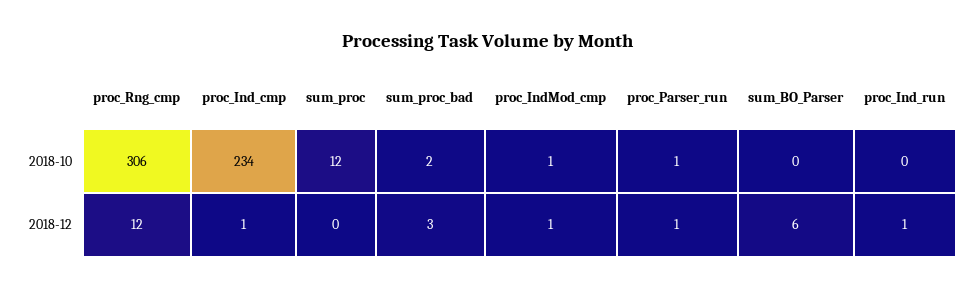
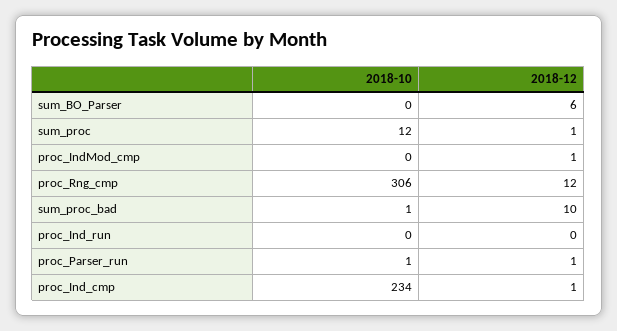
  {
    "proc_Rng_cmp": {
      "2018-10": 306,
      "2018-12": 12
    },
    "proc_Ind_cmp": {
      "2018-10": 234,
      "2018-12": 1
    },
    "sum_proc": {
      "2018-10": 12,
-     "2018-12": 0
+     "2018-12": 1
    },
    "sum_proc_bad": {
-     "2018-10": 2,
+     "2018-10": 1,
-     "2018-12": 3
+     "2018-12": 10
    },
    "proc_IndMod_cmp": {
-     "2018-10": 1,
+     "2018-10": 0,
      "2018-12": 1
    },
    "proc_Parser_run": {
      "2018-10": 1,
      "2018-12": 1
    },
    "sum_BO_Parser": {
      "2018-10": 0,
      "2018-12": 6
    },
    "proc_Ind_run": {
      "2018-10": 0,
-     "2018-12": 1
+     "2018-12": 0
    }
  }

